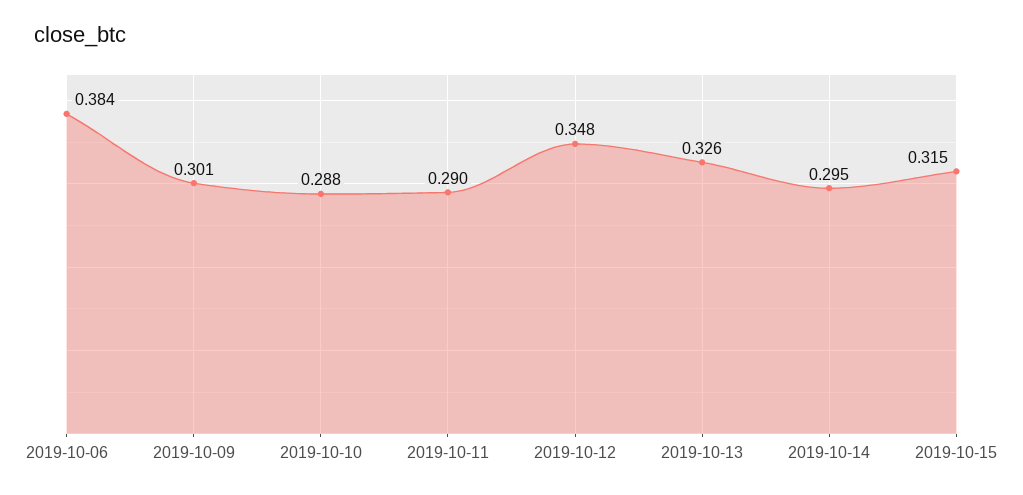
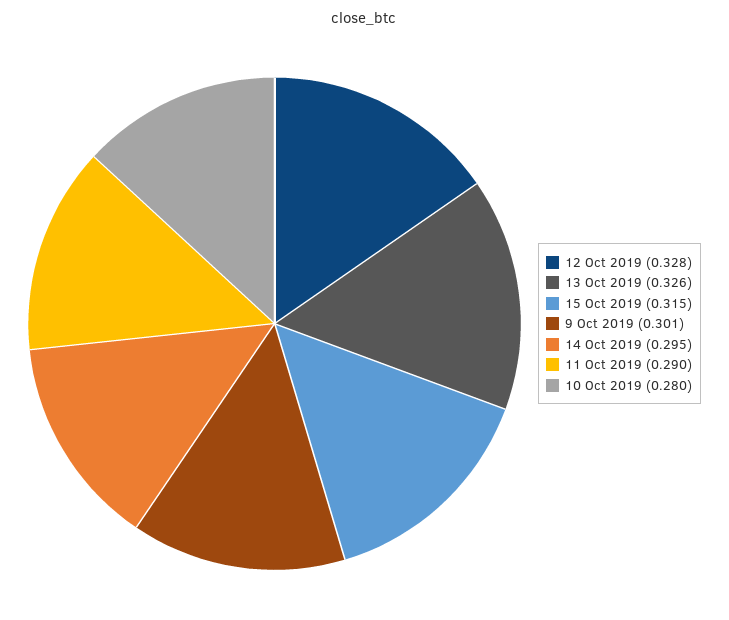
  {
-   "2019-10-06": 0.384,
    "2019-10-09": 0.301,
-   "2019-10-10": 0.288,
+   "2019-10-10": 0.28,
    "2019-10-11": 0.29,
-   "2019-10-12": 0.348,
+   "2019-10-12": 0.328,
    "2019-10-13": 0.326,
    "2019-10-14": 0.295,
    "2019-10-15": 0.315
  }

